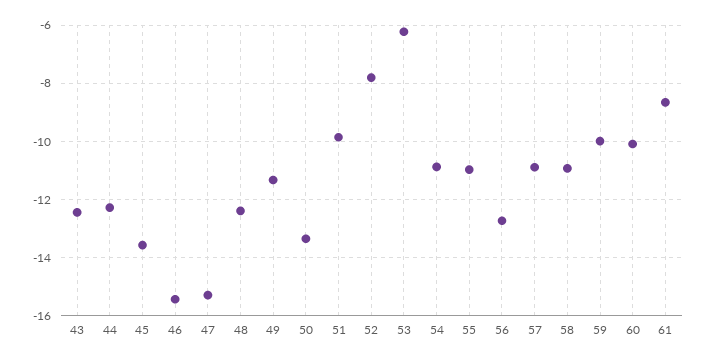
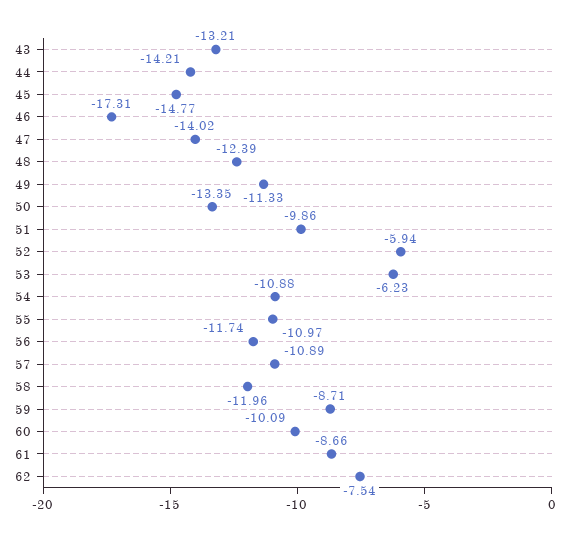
  {
-   "43": -12.5,
+   "43": -13.21,
-   "44": -12.25,
+   "44": -14.21,
-   "45": -13.5,
+   "45": -14.77,
-   "46": -15.5,
+   "46": -17.31,
-   "47": -15.25,
+   "47": -14.02,
    "48": -12.39,
    "49": -11.33,
    "50": -13.35,
    "51": -9.86,
-   "52": -7.75,
+   "52": -5.94,
    "53": -6.23,
    "54": -10.88,
    "55": -10.97,
-   "56": -12.75,
+   "56": -11.74,
    "57": -10.89,
-   "58": -11,
+   "58": -11.96,
-   "59": -10,
+   "59": -8.71,
    "60": -10.09,
-   "61": -8.66
+   "61": -8.66,
+   "62": -7.54
  }

